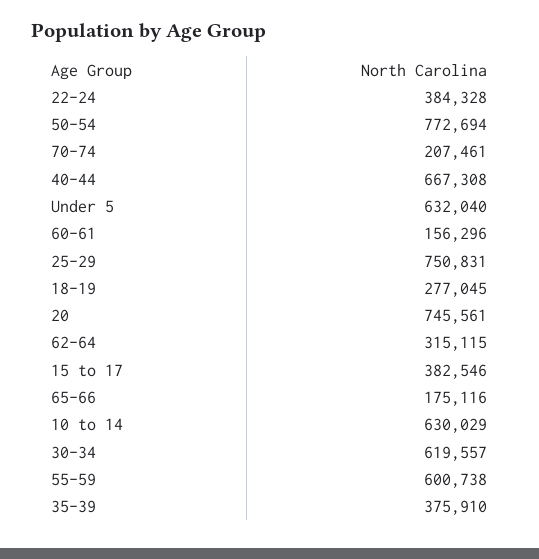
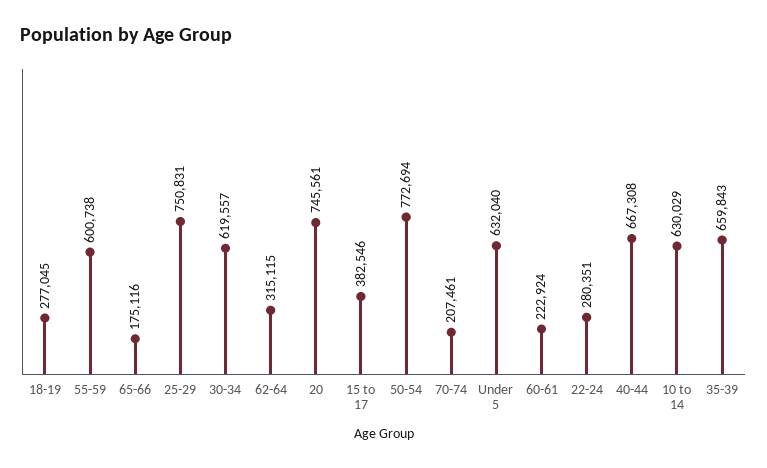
  {
-   "22-24": 384328,
+   "22-24": 280351,
    "50-54": 772694,
    "70-74": 207461,
    "40-44": 667308,
    "Under 5": 632040,
-   "60-61": 156296,
+   "60-61": 222924,
    "25-29": 750831,
    "18-19": 277045,
    "20": 745561,
    "62-64": 315115,
    "15 to 17": 382546,
    "65-66": 175116,
    "10 to 14": 630029,
    "30-34": 619557,
    "55-59": 600738,
-   "35-39": 375910
+   "35-39": 659843
  }

